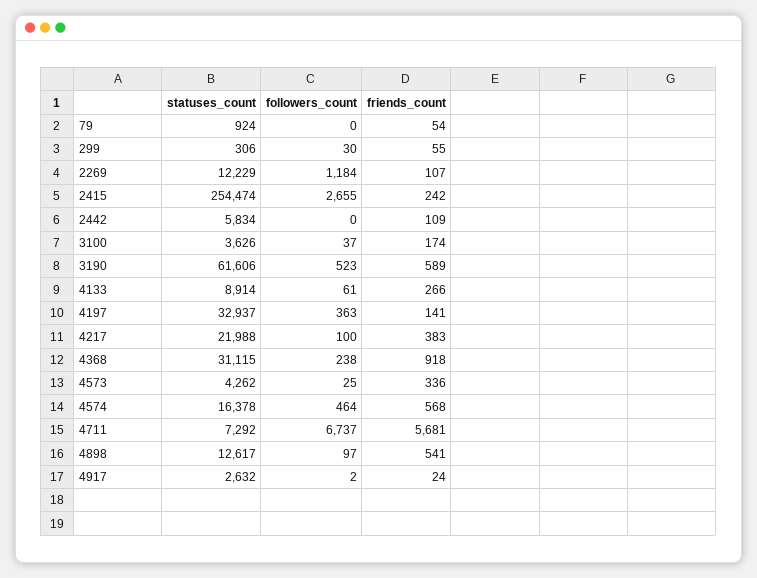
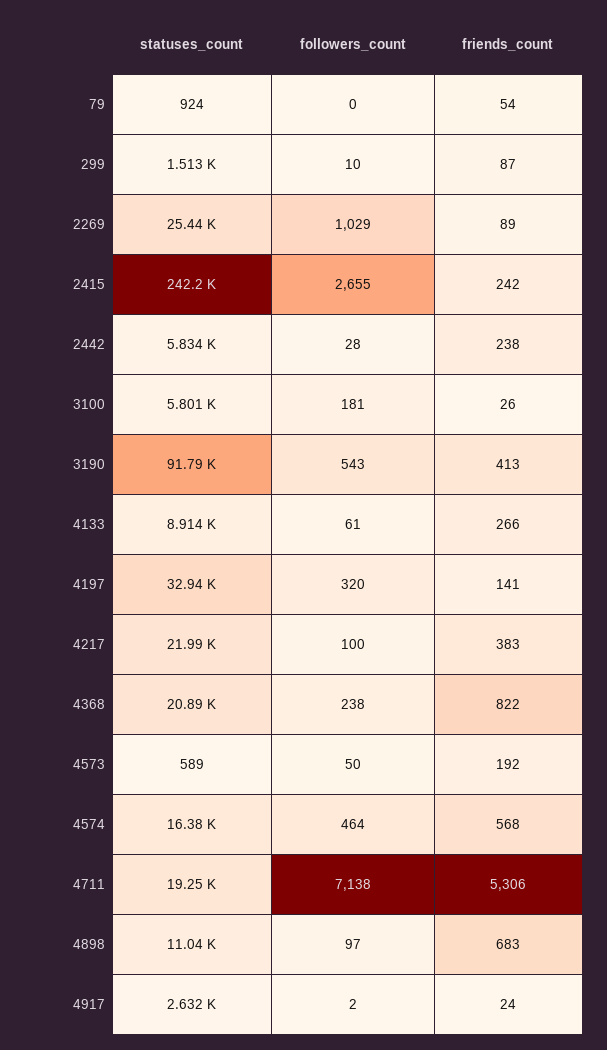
  {
    "statuses_count": {
      "79": 924,
-     "299": 306,
+     "299": 1513,
-     "2269": 12229,
+     "2269": 25440,
-     "2415": 254474,
+     "2415": 242200,
      "2442": 5834,
-     "3100": 3626,
+     "3100": 5801,
-     "3190": 61606,
+     "3190": 91790,
      "4133": 8914,
      "4197": 32937,
      "4217": 21988,
-     "4368": 31115,
+     "4368": 20890,
-     "4573": 4262,
+     "4573": 589,
      "4574": 16378,
-     "4711": 7292,
+     "4711": 19250,
-     "4898": 12617,
+     "4898": 11040,
      "4917": 2632
    },
    "followers_count": {
      "79": 0,
-     "299": 30,
+     "299": 10,
-     "2269": 1184,
+     "2269": 1029,
      "2415": 2655,
-     "2442": 0,
+     "2442": 28,
-     "3100": 37,
+     "3100": 181,
-     "3190": 523,
+     "3190": 543,
      "4133": 61,
-     "4197": 363,
+     "4197": 320,
      "4217": 100,
      "4368": 238,
-     "4573": 25,
+     "4573": 50,
      "4574": 464,
-     "4711": 6737,
+     "4711": 7138,
      "4898": 97,
      "4917": 2
    },
    "friends_count": {
      "79": 54,
-     "299": 55,
+     "299": 87,
-     "2269": 107,
+     "2269": 89,
      "2415": 242,
-     "2442": 109,
+     "2442": 238,
-     "3100": 174,
+     "3100": 26,
-     "3190": 589,
+     "3190": 413,
      "4133": 266,
      "4197": 141,
      "4217": 383,
-     "4368": 918,
+     "4368": 822,
-     "4573": 336,
+     "4573": 192,
      "4574": 568,
-     "4711": 5681,
+     "4711": 5306,
-     "4898": 541,
+     "4898": 683,
      "4917": 24
    }
  }

